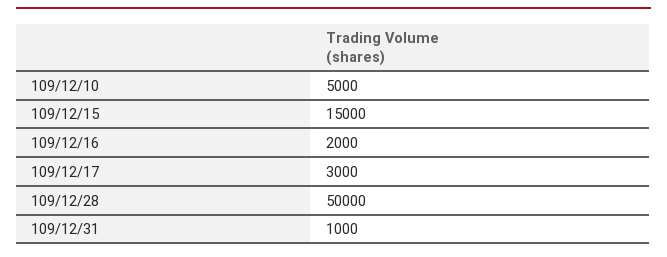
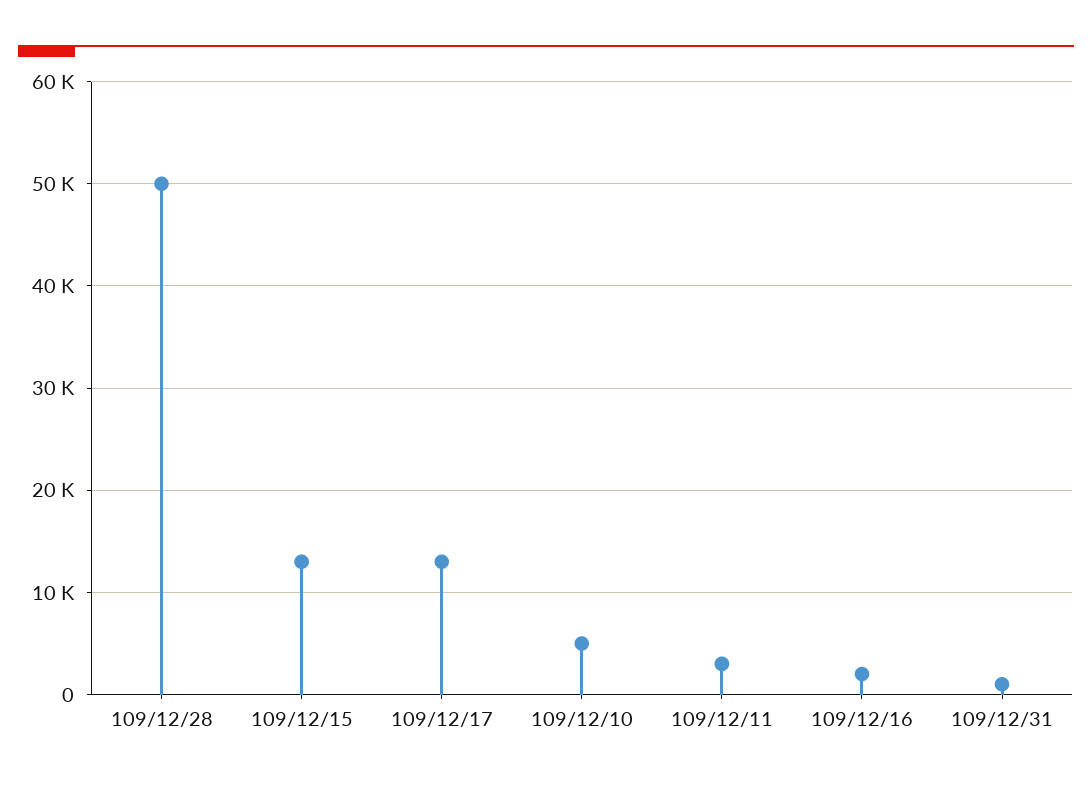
  {
    "109/12/10": 5000,
-   "109/12/15": 15000,
+   "109/12/15": 13000,
    "109/12/16": 2000,
-   "109/12/17": 3000,
+   "109/12/17": 13000,
    "109/12/28": 50000,
-   "109/12/31": 1000
+   "109/12/31": 1000,
+   "109/12/11": 3000
  }

